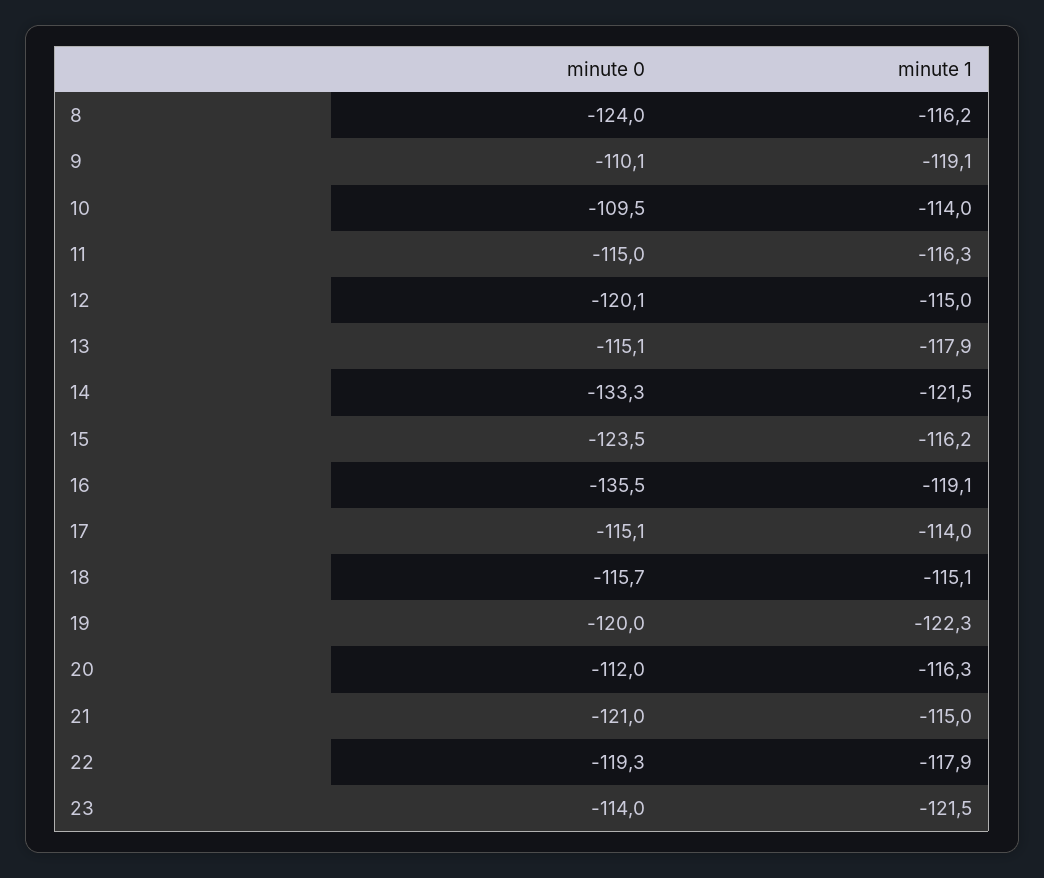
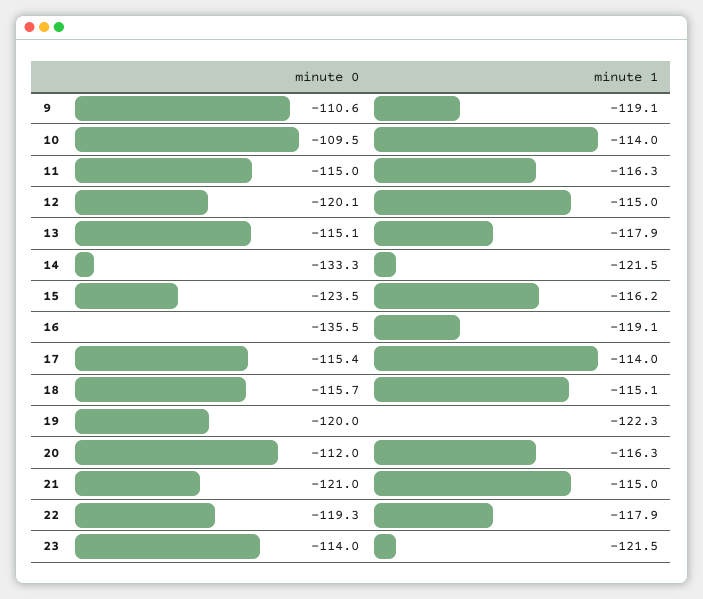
  {
    "minute 0": {
-     "8": -124,
-     "9": -110.1,
+     "9": -110.6,
      "10": -109.5,
      "11": -115,
      "12": -120.1,
      "13": -115.1,
      "14": -133.3,
      "15": -123.5,
      "16": -135.5,
-     "17": -115.1,
+     "17": -115.4,
      "18": -115.7,
      "19": -120,
      "20": -112,
      "21": -121,
      "22": -119.3,
      "23": -114
    },
    "minute 1": {
-     "8": -116.2,
      "9": -119.1,
      "10": -114,
      "11": -116.3,
      "12": -115,
      "13": -117.9,
      "14": -121.5,
      "15": -116.2,
      "16": -119.1,
      "17": -114,
      "18": -115.1,
      "19": -122.3,
      "20": -116.3,
      "21": -115,
      "22": -117.9,
      "23": -121.5
    }
  }

